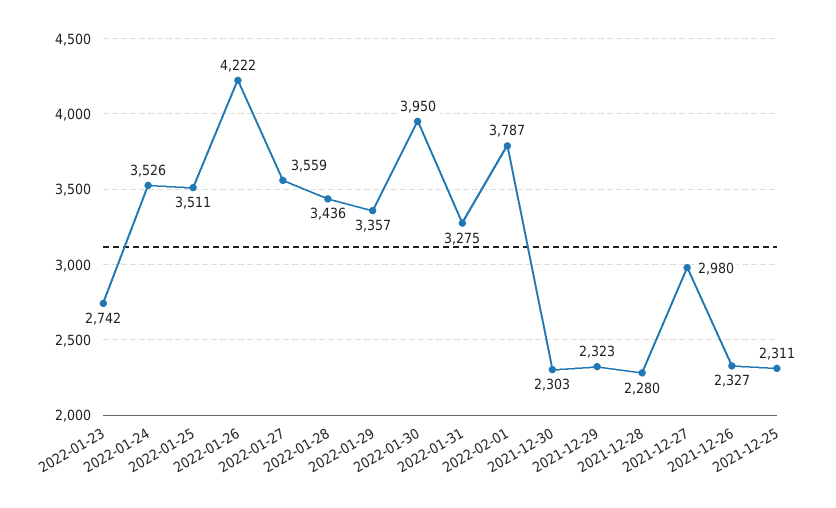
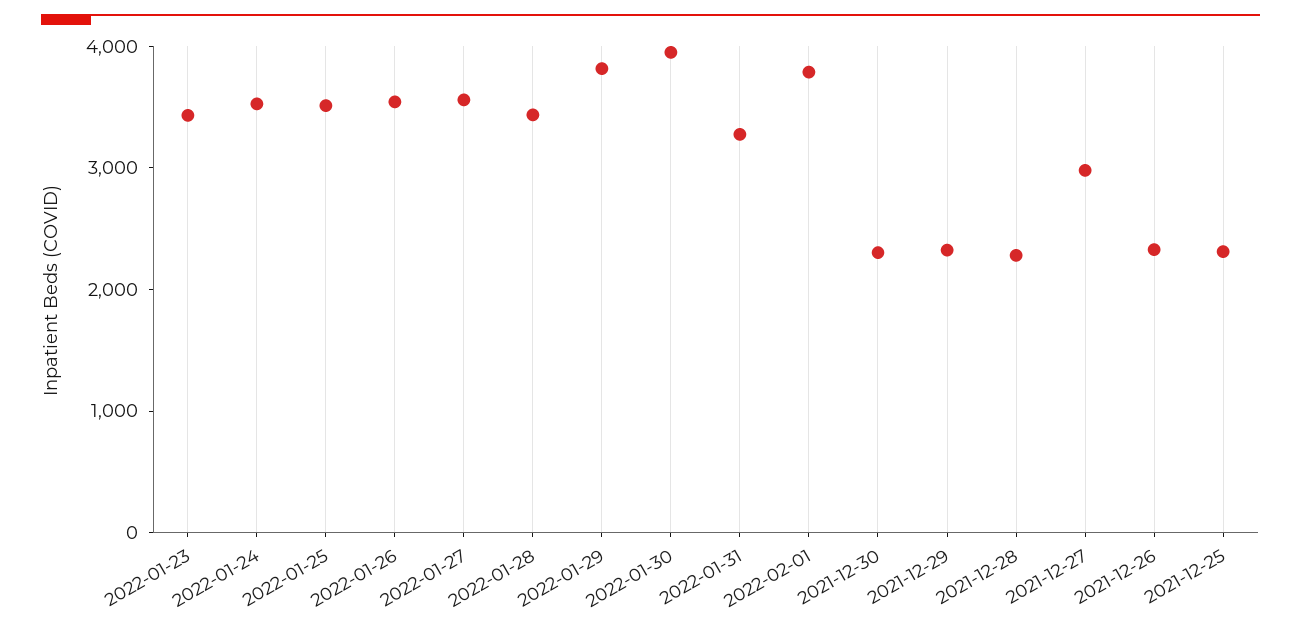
  {
-   "2022-01-23": 2742,
+   "2022-01-23": 3400,
    "2022-01-24": 3526,
    "2022-01-25": 3511,
-   "2022-01-26": 4222,
+   "2022-01-26": 3600,
    "2022-01-27": 3559,
    "2022-01-28": 3436,
-   "2022-01-29": 3357,
+   "2022-01-29": 3800,
    "2022-01-30": 3950,
    "2022-01-31": 3275,
    "2022-02-01": 3787,
    "2021-12-30": 2303,
    "2021-12-29": 2323,
    "2021-12-28": 2280,
    "2021-12-27": 2980,
    "2021-12-26": 2327,
    "2021-12-25": 2311
  }

